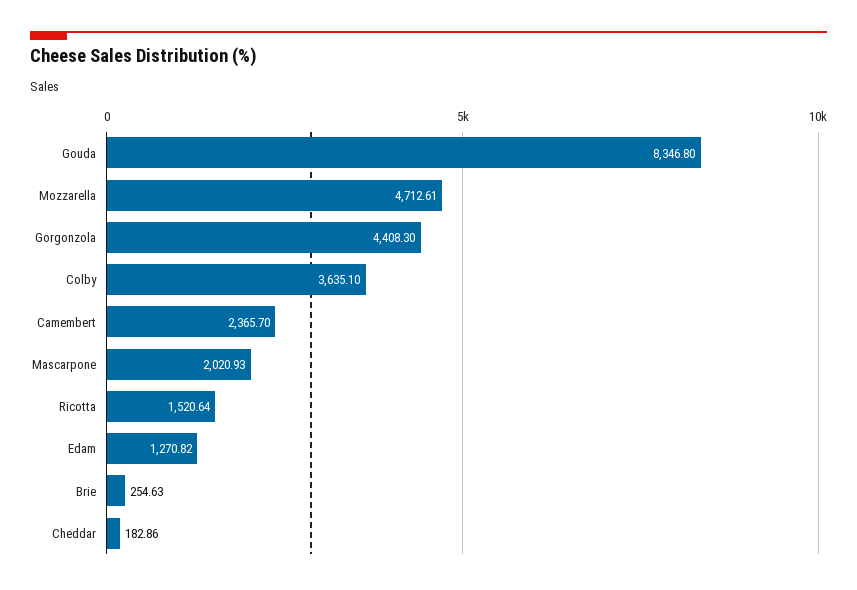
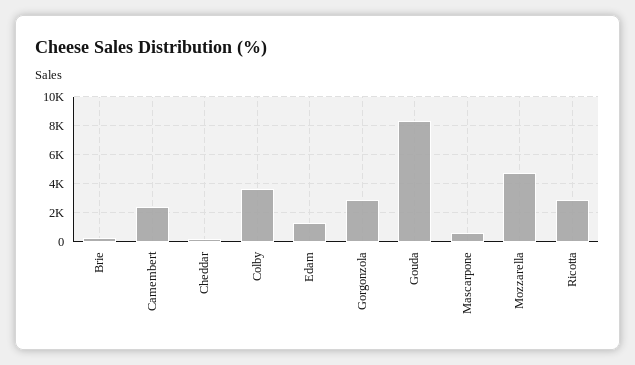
  {
    "Gouda": 8346.8,
    "Mozzarella": 4712.61,
-   "Gorgonzola": 4408.3,
+   "Gorgonzola": 3000,
    "Colby": 3635.1,
    "Camembert": 2365.7,
-   "Mascarpone": 2020.93,
+   "Mascarpone": 500,
-   "Ricotta": 1520.64,
+   "Ricotta": 3000,
    "Edam": 1270.82,
    "Brie": 254.63,
    "Cheddar": 182.86
  }

